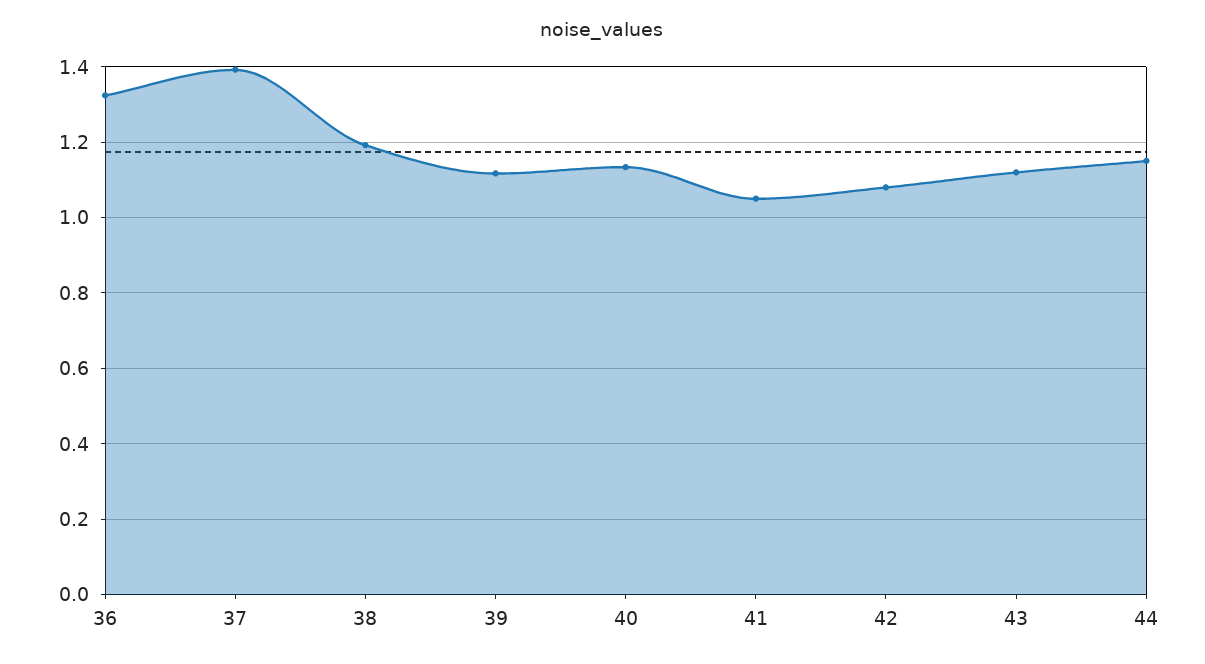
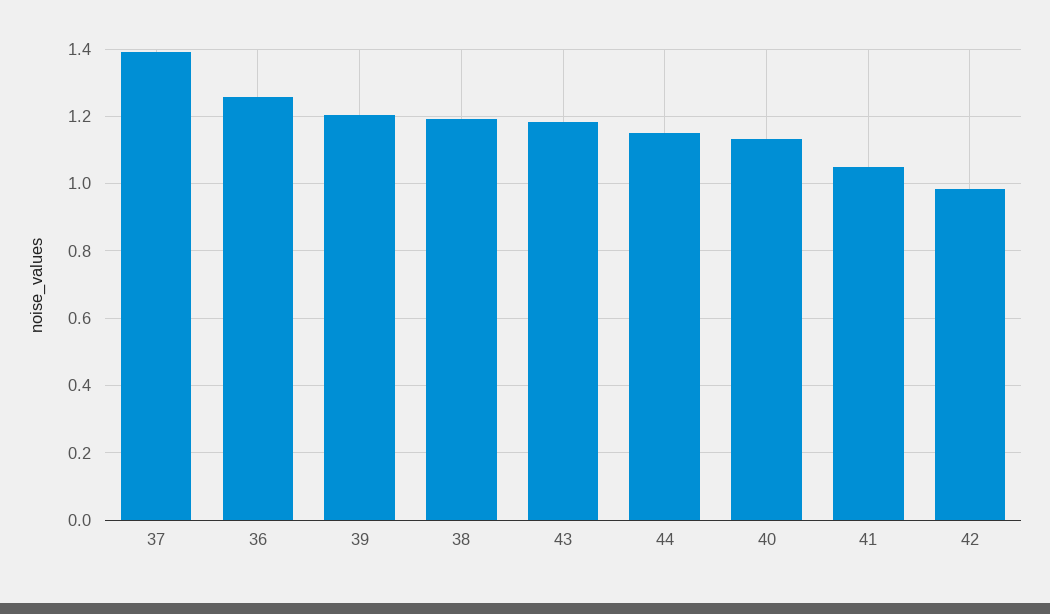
  {
-   "36": 1.32,
+   "36": 1.26,
    "37": 1.4,
    "38": 1.2,
-   "39": 1.12,
+   "39": 1.2,
    "40": 1.14,
    "41": 1.06,
-   "42": 1.08,
+   "42": 0.98,
-   "43": 1.12,
+   "43": 1.18,
    "44": 1.16
  }

